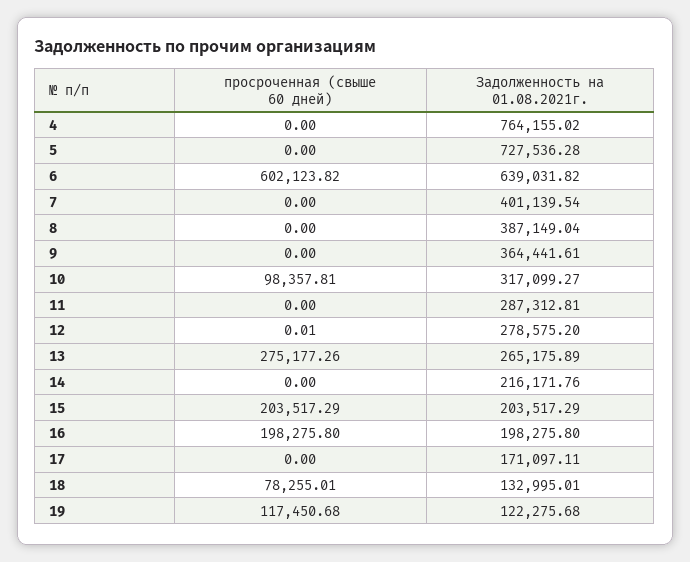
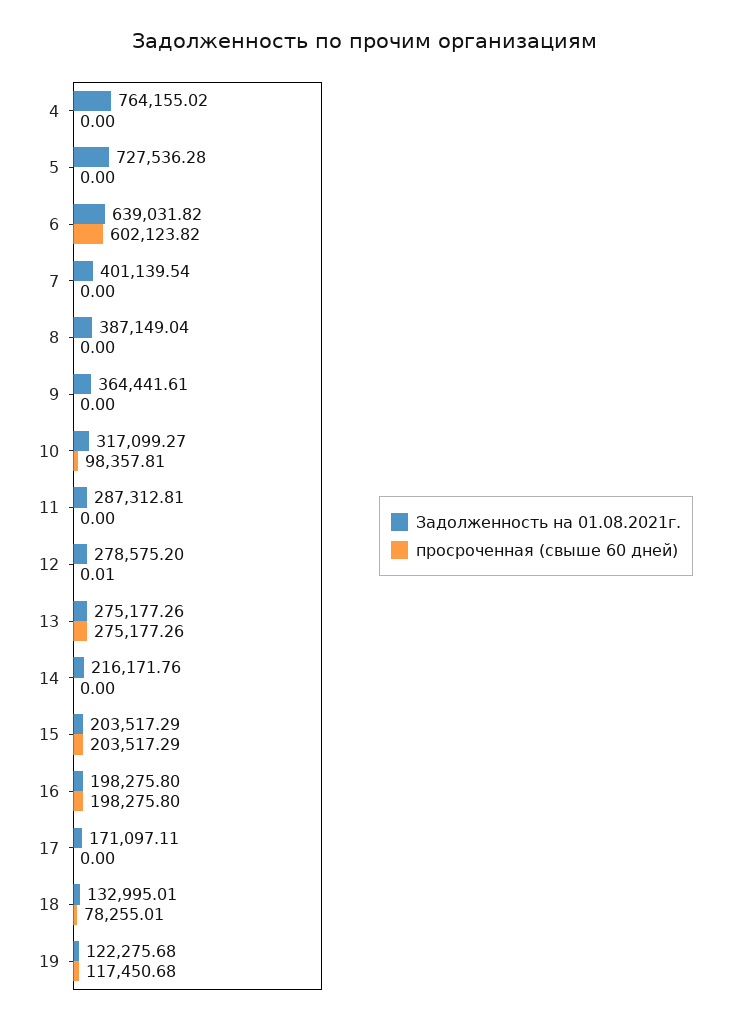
  {
    "просроченная (свыше 60 дней)": {
      "4": 0,
      "5": 0,
      "6": 602123.82,
      "7": 0,
      "8": 0,
      "9": 0,
      "10": 98357.81,
      "11": 0,
      "12": 0.01,
      "13": 275177.26,
      "14": 0,
      "15": 203517.29,
      "16": 198275.8,
      "17": 0,
      "18": 78255.01,
      "19": 117450.68
    },
    "Задолженность на 01.08.2021г.": {
      "4": 764155.02,
      "5": 727536.28,
      "6": 639031.82,
      "7": 401139.54,
      "8": 387149.04,
      "9": 364441.61,
      "10": 317099.27,
      "11": 287312.81,
      "12": 278575.2,
-     "13": 265175.89,
+     "13": 275177.26,
      "14": 216171.76,
      "15": 203517.29,
      "16": 198275.8,
      "17": 171097.11,
      "18": 132995.01,
      "19": 122275.68
    }
  }

